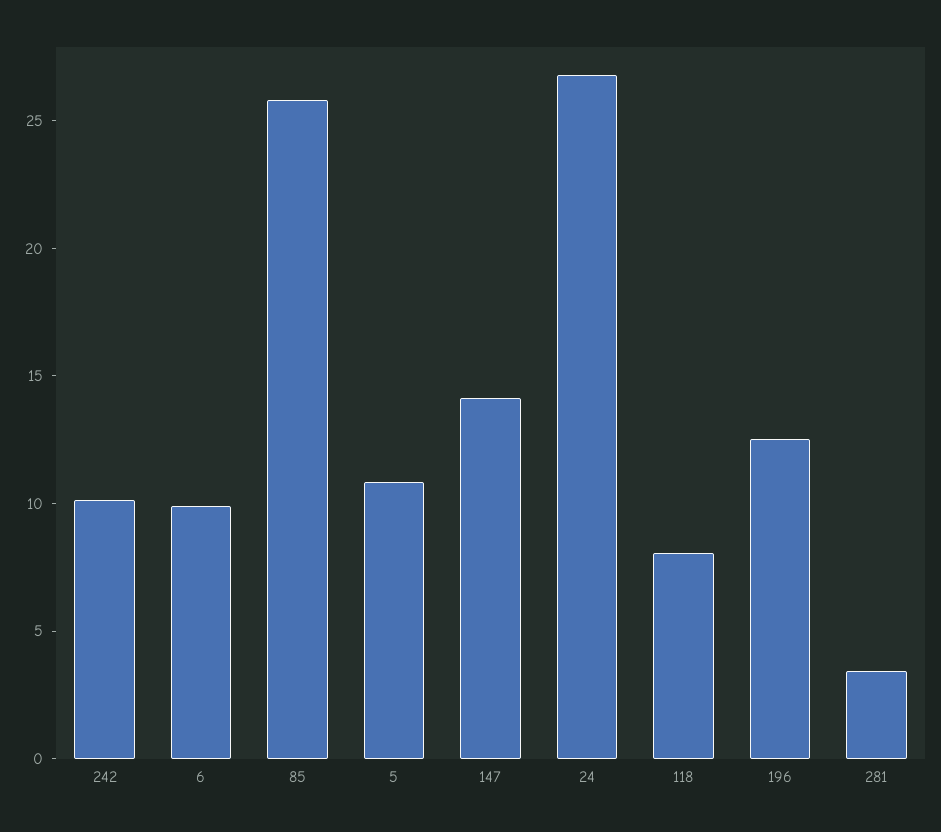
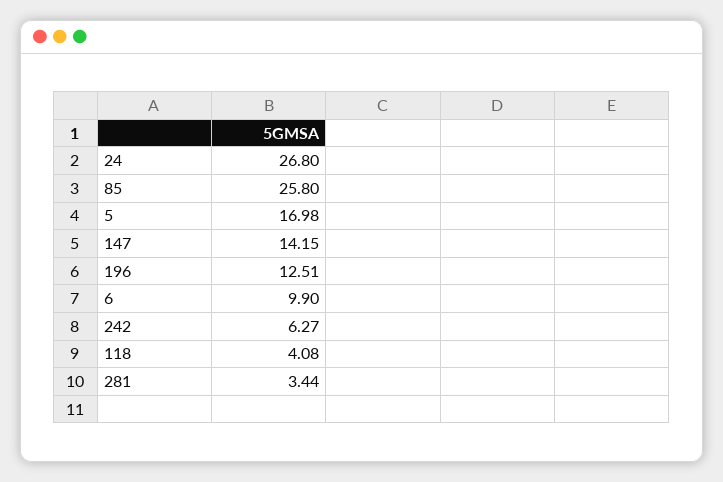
  {
-   "242": 10,
+   "242": 6.27,
    "6": 9.9,
    "85": 25.8,
-   "5": 11,
+   "5": 16.98,
    "147": 14.15,
    "24": 26.8,
-   "118": 8,
+   "118": 4.08,
    "196": 12.51,
    "281": 3.44
  }

